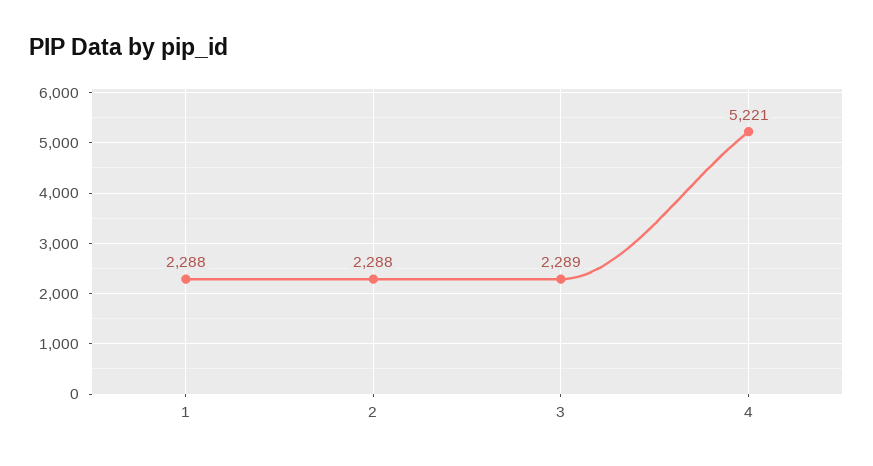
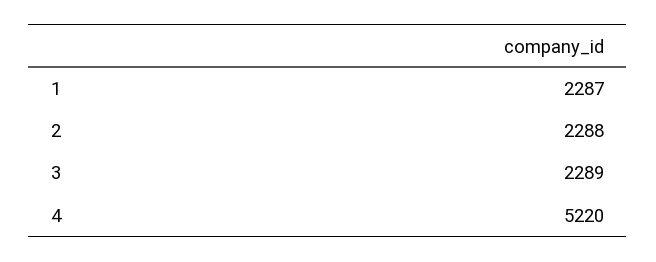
  {
-   "1": 2288,
+   "1": 2287,
    "2": 2288,
    "3": 2289,
-   "4": 5221
+   "4": 5220
  }

